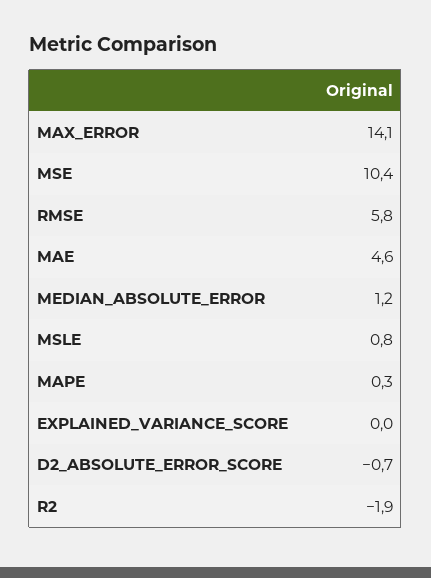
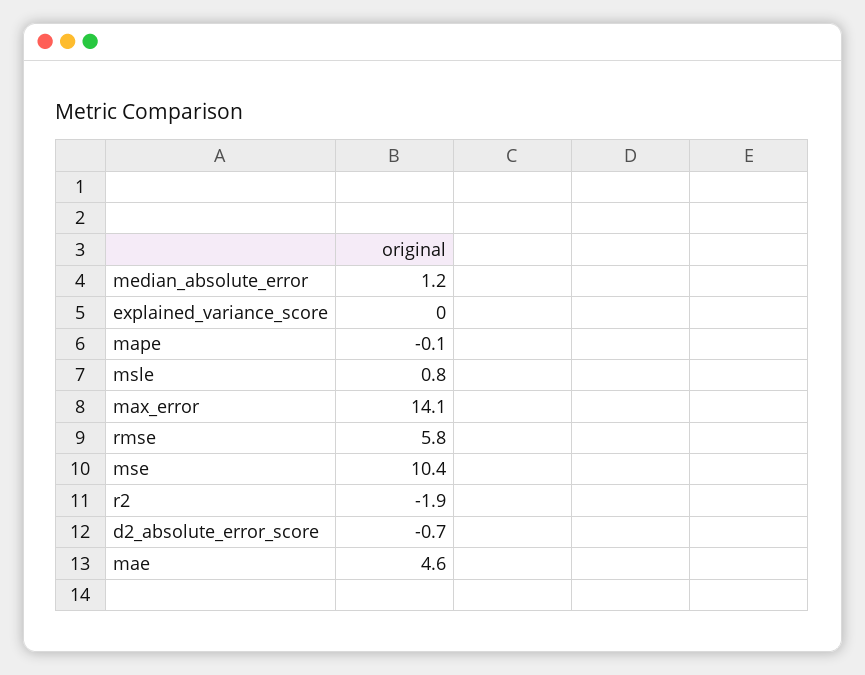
  {
    "MAX_ERROR": 14.1,
    "MSE": 10.4,
    "RMSE": 5.8,
    "MAE": 4.6,
    "MEDIAN_ABSOLUTE_ERROR": 1.2,
    "MSLE": 0.8,
-   "MAPE": 0.3,
+   "MAPE": -0.1,
    "EXPLAINED_VARIANCE_SCORE": 0,
    "D2_ABSOLUTE_ERROR_SCORE": -0.7,
    "R2": -1.9
  }

